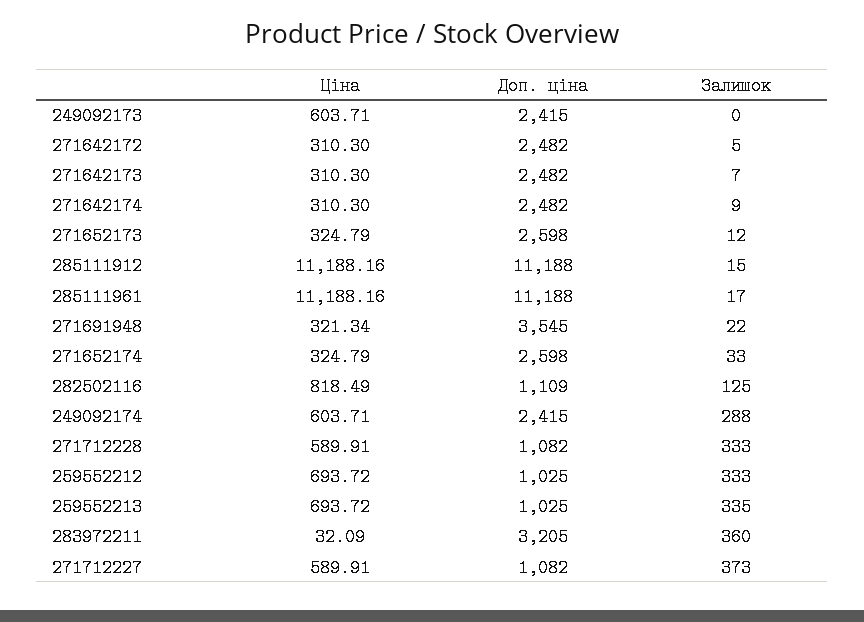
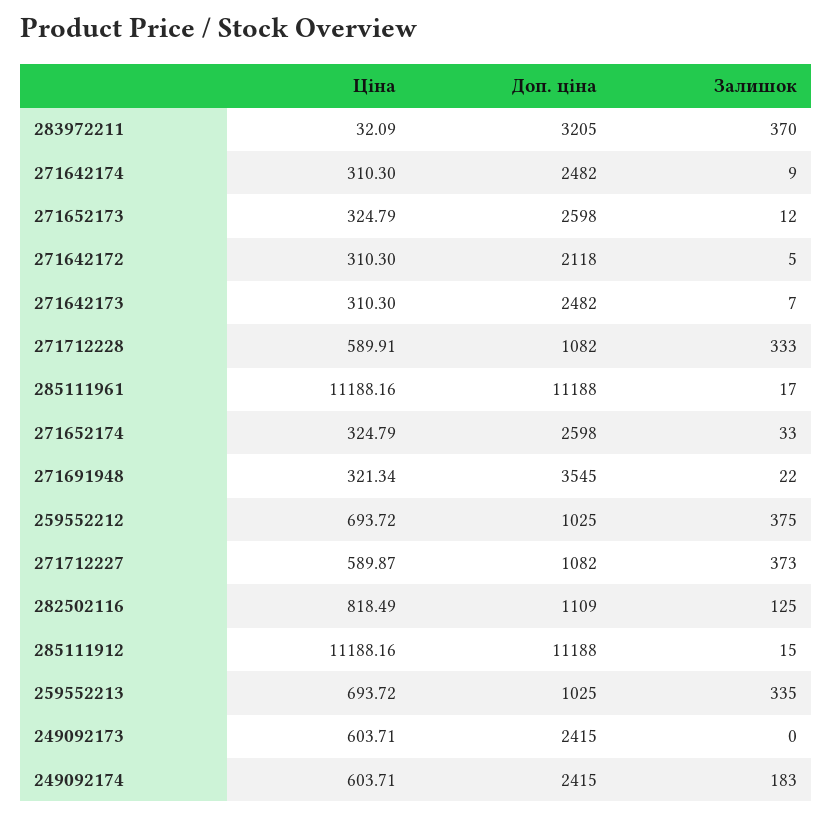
  {
    "Ціна": {
      "249092173": 603.71,
      "271642172": 310.3,
      "271642173": 310.3,
      "271642174": 310.3,
      "271652173": 324.79,
      "285111912": 11188.16,
      "285111961": 11188.16,
      "271691948": 321.34,
      "271652174": 324.79,
      "282502116": 818.49,
      "249092174": 603.71,
      "271712228": 589.91,
      "259552212": 693.72,
      "259552213": 693.72,
      "283972211": 32.09,
-     "271712227": 589.91
+     "271712227": 589.87
    },
    "Доп. ціна": {
      "249092173": 2415,
-     "271642172": 2482,
+     "271642172": 2118,
      "271642173": 2482,
      "271642174": 2482,
      "271652173": 2598,
      "285111912": 11188,
      "285111961": 11188,
      "271691948": 3545,
      "271652174": 2598,
      "282502116": 1109,
      "249092174": 2415,
      "271712228": 1082,
      "259552212": 1025,
      "259552213": 1025,
      "283972211": 3205,
      "271712227": 1082
    },
    "Залишок": {
      "249092173": 0,
      "271642172": 5,
      "271642173": 7,
      "271642174": 9,
      "271652173": 12,
      "285111912": 15,
      "285111961": 17,
      "271691948": 22,
      "271652174": 33,
      "282502116": 125,
-     "249092174": 288,
+     "249092174": 183,
      "271712228": 333,
-     "259552212": 333,
+     "259552212": 375,
      "259552213": 335,
-     "283972211": 360,
+     "283972211": 370,
      "271712227": 373
    }
  }

